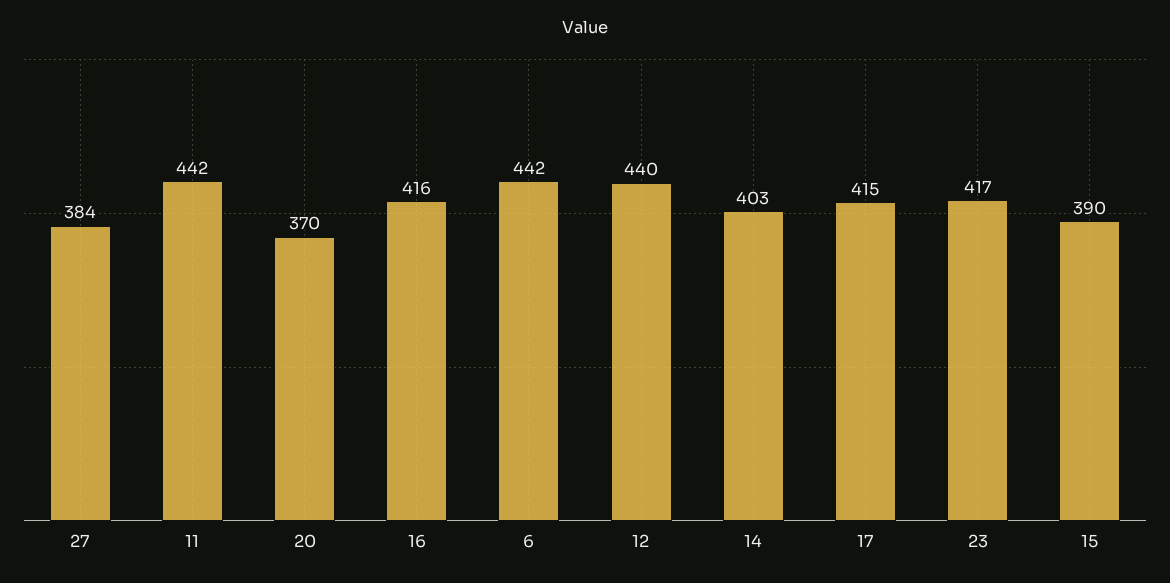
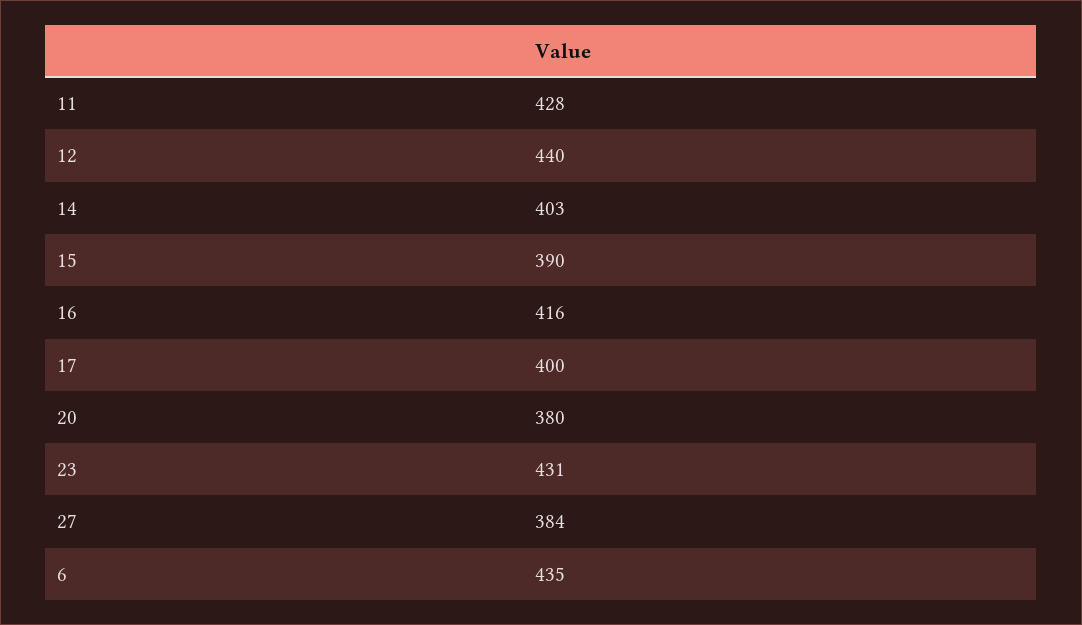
  {
    "27": 384,
-   "11": 442,
+   "11": 428,
-   "20": 370,
+   "20": 380,
    "16": 416,
-   "6": 442,
+   "6": 435,
    "12": 440,
    "14": 403,
-   "17": 415,
+   "17": 400,
-   "23": 417,
+   "23": 431,
    "15": 390
  }

